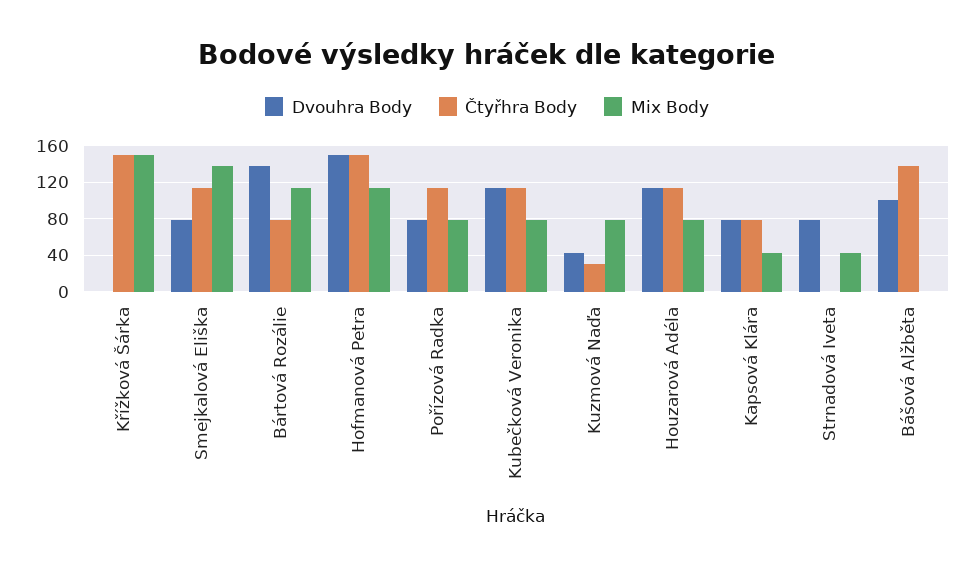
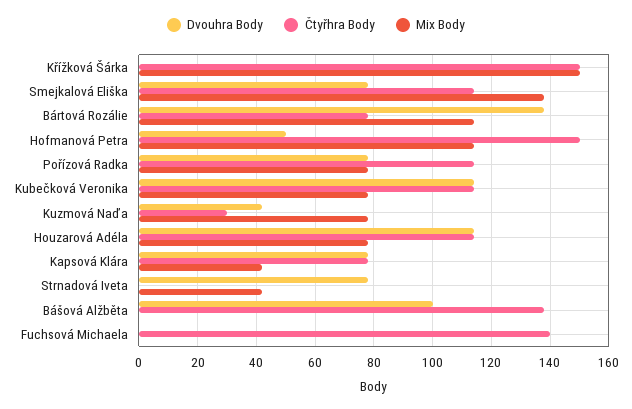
  {
    "Dvouhra Body": {
      "Křížková Šárka": 0,
      "Smejkalová Eliška": 80,
      "Bártová Rozálie": 140,
-     "Hofmanová Petra": 150,
+     "Hofmanová Petra": 50,
      "Pořízová Radka": 80,
      "Kubečková Veronika": 115,
      "Kuzmová Naďa": 40,
      "Houzarová Adéla": 115,
      "Kapsová Klára": 80,
      "Strnadová Iveta": 80,
-     "Bášová Alžběta": 100
+     "Bášová Alžběta": 100,
+     "Fuchsová Michaela": 0
    },
    "Čtyřhra Body": {
      "Křížková Šárka": 150,
      "Smejkalová Eliška": 115,
      "Bártová Rozálie": 80,
      "Hofmanová Petra": 150,
      "Pořízová Radka": 115,
      "Kubečková Veronika": 115,
      "Kuzmová Naďa": 30,
      "Houzarová Adéla": 115,
      "Kapsová Klára": 80,
      "Strnadová Iveta": 0,
-     "Bášová Alžběta": 140
+     "Bášová Alžběta": 140,
+     "Fuchsová Michaela": 140
    },
    "Mix Body": {
      "Křížková Šárka": 150,
      "Smejkalová Eliška": 140,
      "Bártová Rozálie": 115,
      "Hofmanová Petra": 115,
      "Pořízová Radka": 80,
      "Kubečková Veronika": 80,
      "Kuzmová Naďa": 80,
      "Houzarová Adéla": 80,
      "Kapsová Klára": 40,
      "Strnadová Iveta": 40,
-     "Bášová Alžběta": 0
+     "Bášová Alžběta": 0,
+     "Fuchsová Michaela": 0
    }
  }

